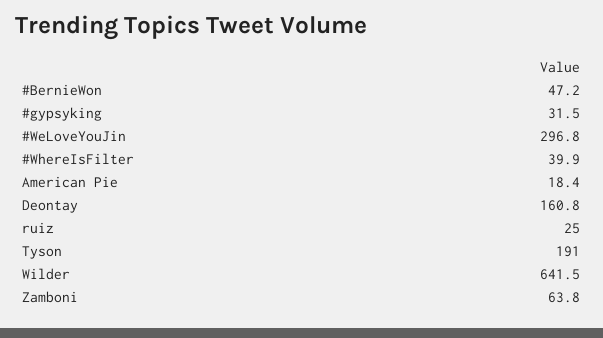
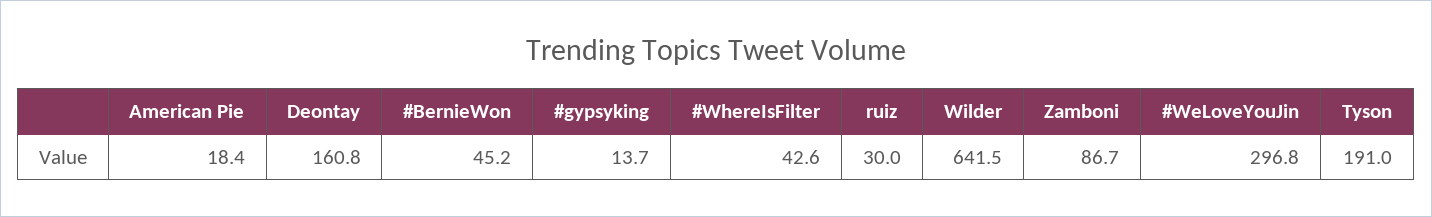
  {
-   "#BernieWon": 47.2,
+   "#BernieWon": 45.2,
-   "#gypsyking": 31.5,
+   "#gypsyking": 13.7,
    "#WeLoveYouJin": 296.8,
-   "#WhereIsFilter": 39.9,
+   "#WhereIsFilter": 42.6,
    "American Pie": 18.4,
    "Deontay": 160.8,
-   "ruiz": 25,
+   "ruiz": 30,
    "Tyson": 191,
    "Wilder": 641.5,
-   "Zamboni": 63.8
+   "Zamboni": 86.7
  }

